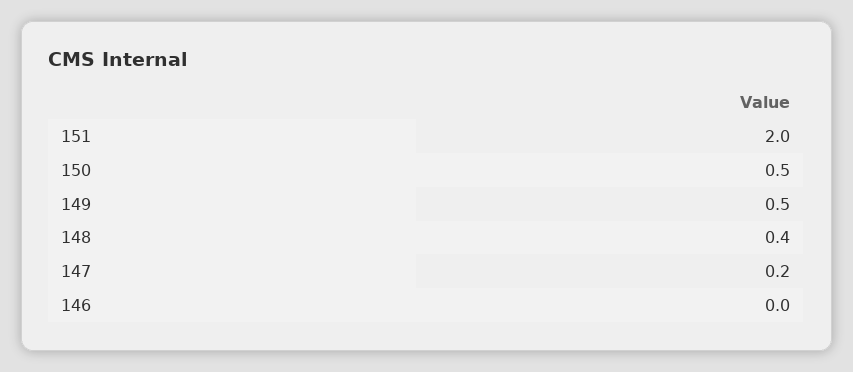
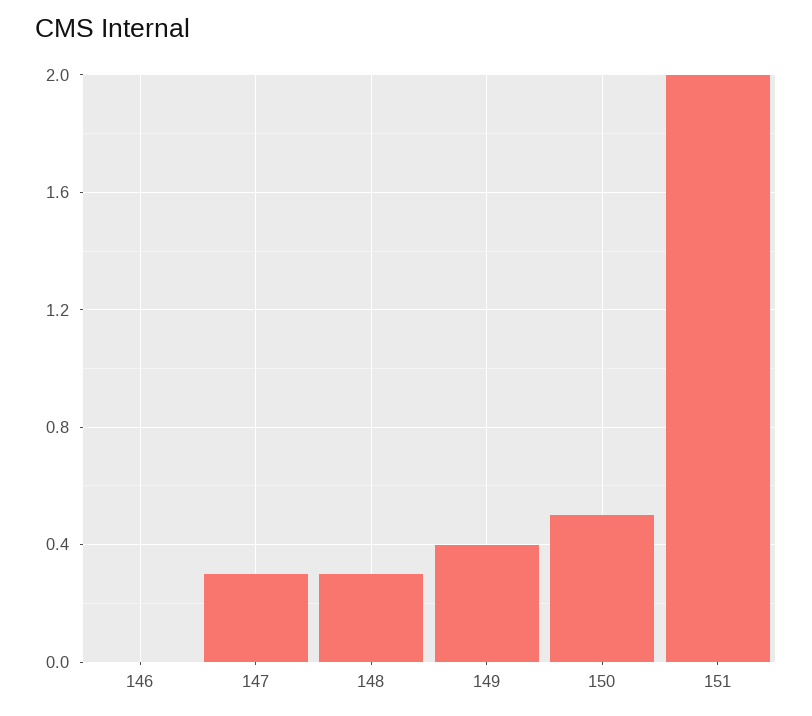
  {
    "151": 2,
    "150": 0.5,
-   "149": 0.5,
+   "149": 0.4,
-   "148": 0.4,
+   "148": 0.3,
-   "147": 0.2,
+   "147": 0.3,
    "146": 0
  }

